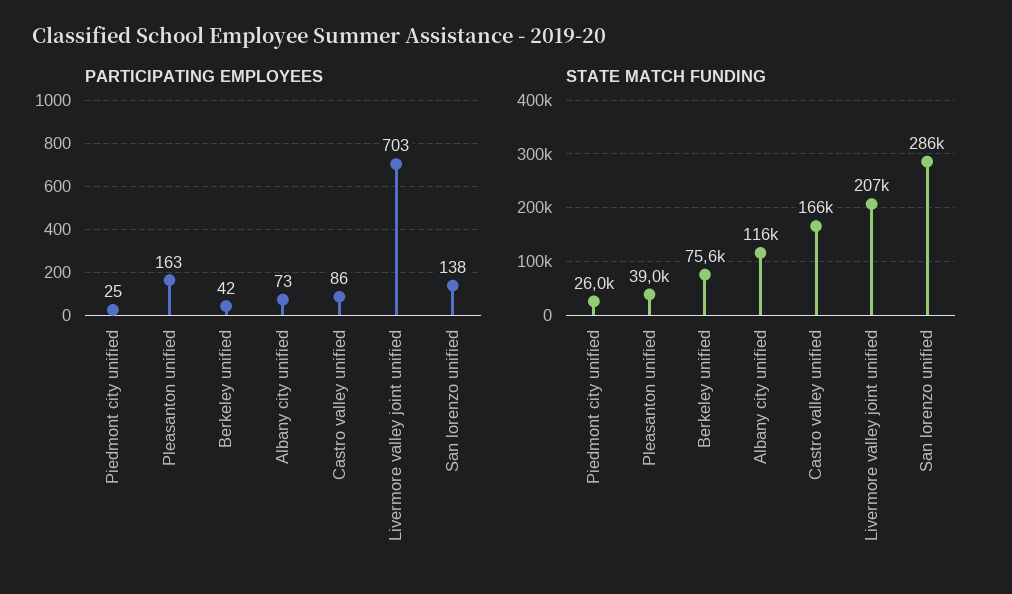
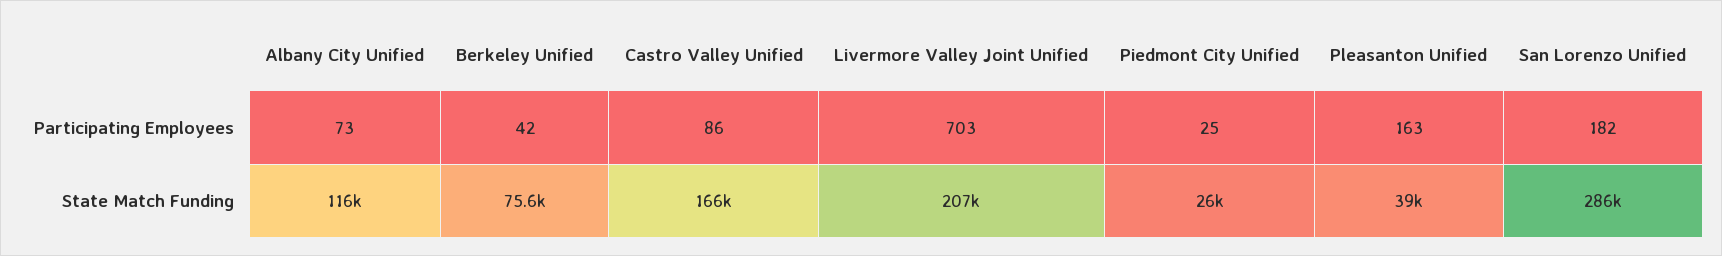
  {
    "PARTICIPATING EMPLOYEES": {
      "Piedmont city unified": 25,
      "Pleasanton unified": 163,
      "Berkeley unified": 42,
      "Albany city unified": 73,
      "Castro valley unified": 86,
      "Livermore valley joint unified": 703,
-     "San lorenzo unified": 138
+     "San lorenzo unified": 182
    },
    "STATE MATCH FUNDING": {
      "Piedmont city unified": 26000,
      "Pleasanton unified": 39000,
      "Berkeley unified": 75600,
      "Albany city unified": 116000,
      "Castro valley unified": 166000,
      "Livermore valley joint unified": 207000,
      "San lorenzo unified": 286000
    }
  }

